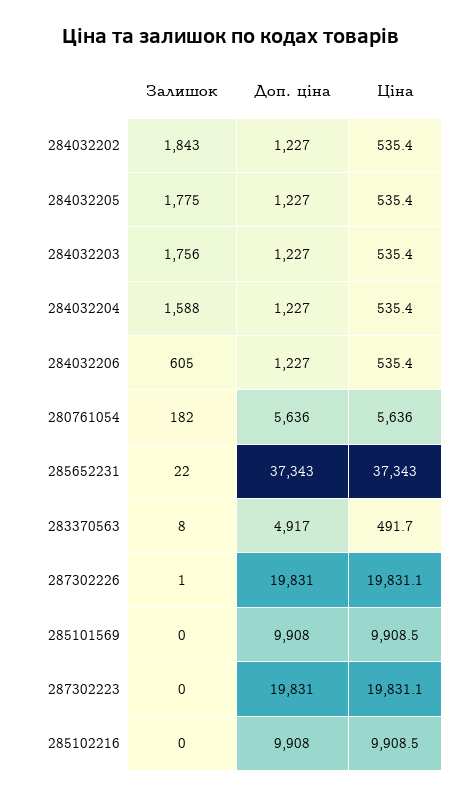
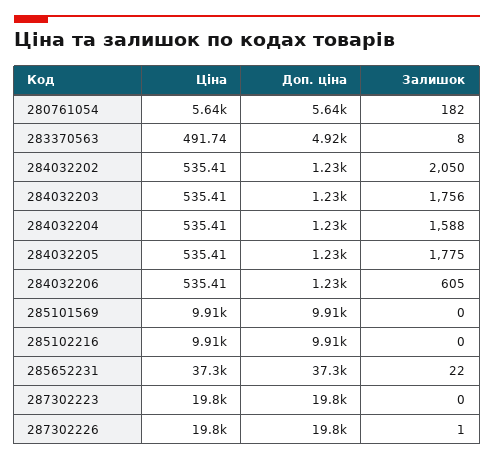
  {
    "Залишок": {
-     "284032202": 1843,
+     "284032202": 2050,
      "284032205": 1775,
      "284032203": 1756,
      "284032204": 1588,
      "284032206": 605,
      "280761054": 182,
      "285652231": 22,
      "283370563": 8,
      "287302226": 1,
      "285101569": 0,
      "287302223": 0,
      "285102216": 0
    },
    "Доп. ціна": {
      "284032202": 1227,
      "284032205": 1227,
      "284032203": 1227,
      "284032204": 1227,
      "284032206": 1227,
      "280761054": 5636,
      "285652231": 37343,
      "283370563": 4917,
      "287302226": 19831,
      "285101569": 9908,
      "287302223": 19831,
      "285102216": 9908
    },
    "Ціна": {
      "284032202": 535.41,
      "284032205": 535.41,
      "284032203": 535.41,
      "284032204": 535.41,
      "284032206": 535.41,
      "280761054": 5636,
      "285652231": 37343,
      "283370563": 491.74,
      "287302226": 19831.1,
      "285101569": 9908.5,
      "287302223": 19831.1,
      "285102216": 9908.5
    }
  }

